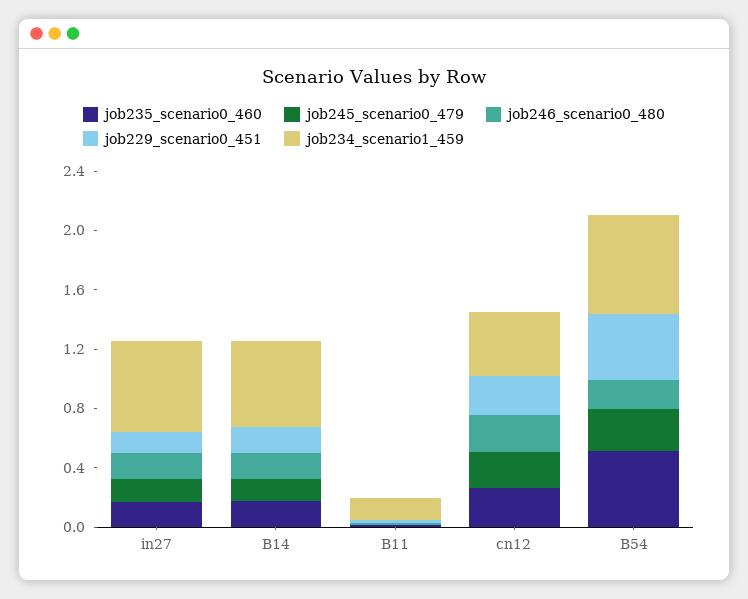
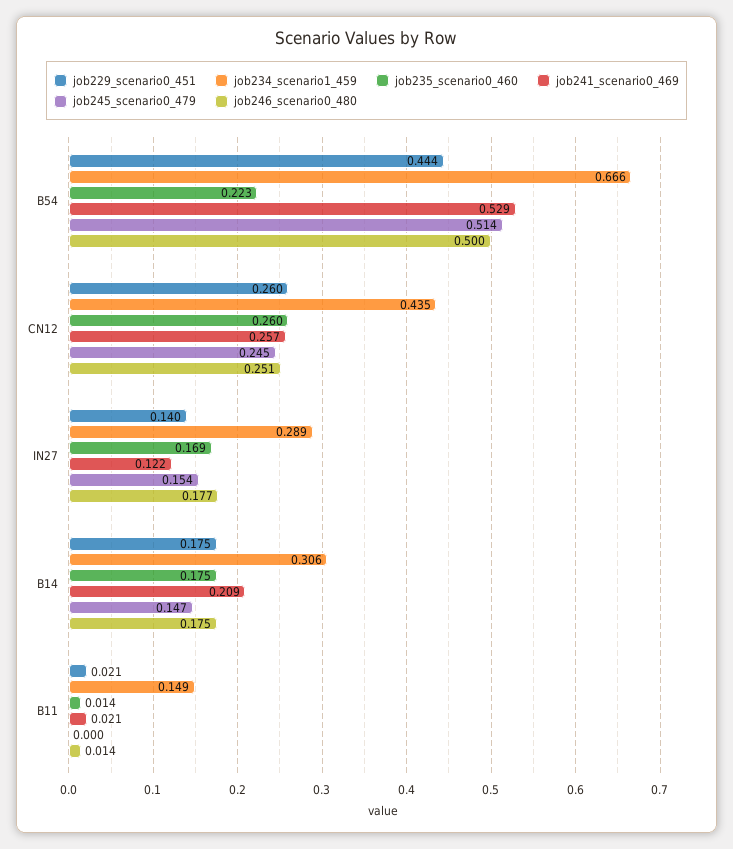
  {
    "job235_scenario0_460": {
      "in27": 0.169,
      "B14": 0.175,
      "B11": 0.014,
      "cn12": 0.26,
-     "B54": 0.5
+     "B54": 0.223
    },
    "job245_scenario0_479": {
      "in27": 0.154,
      "B14": 0.147,
      "B11": 0,
      "cn12": 0.245,
-     "B54": 0.3
+     "B54": 0.514
    },
    "job246_scenario0_480": {
      "in27": 0.177,
      "B14": 0.175,
      "B11": 0.014,
      "cn12": 0.251,
-     "B54": 0.2
+     "B54": 0.5
    },
    "job229_scenario0_451": {
      "in27": 0.14,
      "B14": 0.175,
      "B11": 0.021,
      "cn12": 0.26,
      "B54": 0.444
    },
    "job234_scenario1_459": {
-     "in27": 0.6,
+     "in27": 0.289,
-     "B14": 0.6,
+     "B14": 0.306,
      "B11": 0.149,
      "cn12": 0.435,
      "B54": 0.666
-   }
+   },
+   "job241_scenario0_469": {
+     "B54": 0.529,
+     "cn12": 0.257,
+     "in27": 0.122,
+     "B14": 0.209,
+     "B11": 0.021
+   }
  }

